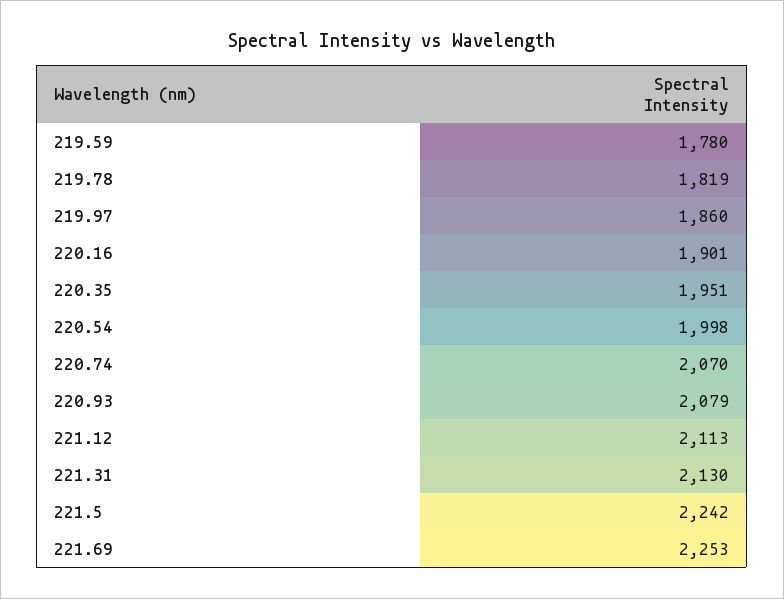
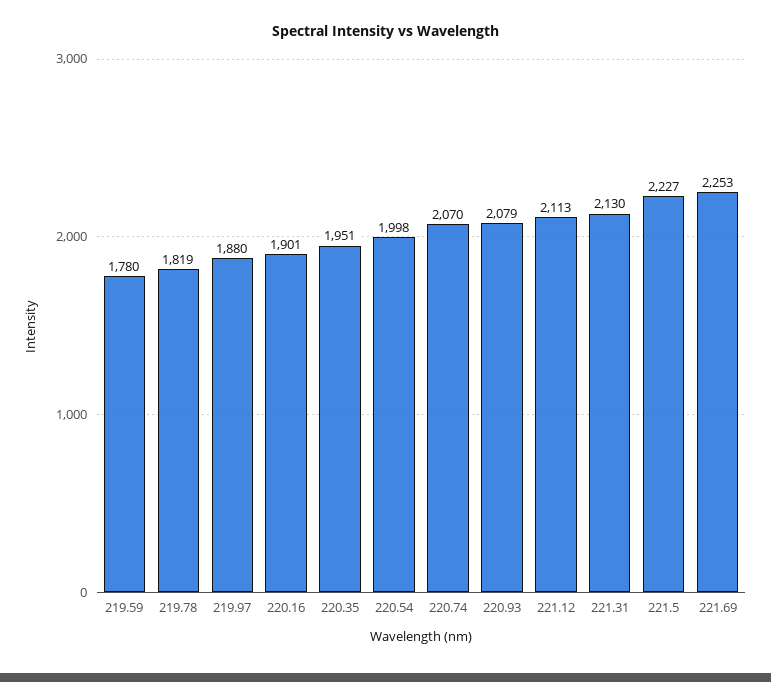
  {
    "219.59": 1780,
    "219.78": 1819,
-   "219.97": 1860,
+   "219.97": 1880,
    "220.16": 1901,
    "220.35": 1951,
    "220.54": 1998,
    "220.74": 2070,
    "220.93": 2079,
    "221.12": 2113,
    "221.31": 2130,
-   "221.5": 2242,
+   "221.5": 2227,
    "221.69": 2253
  }

